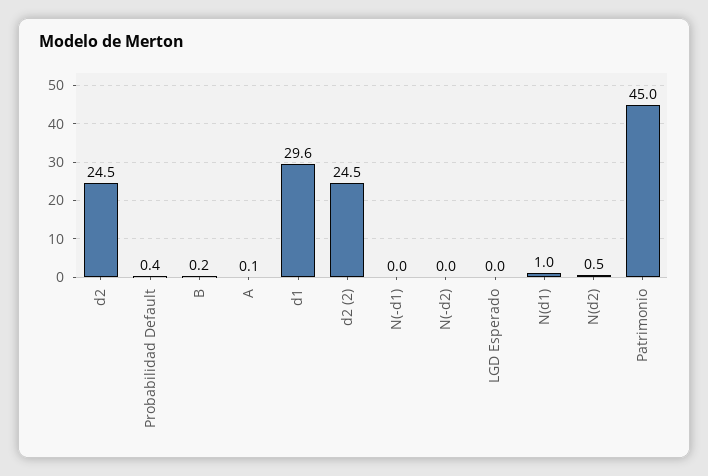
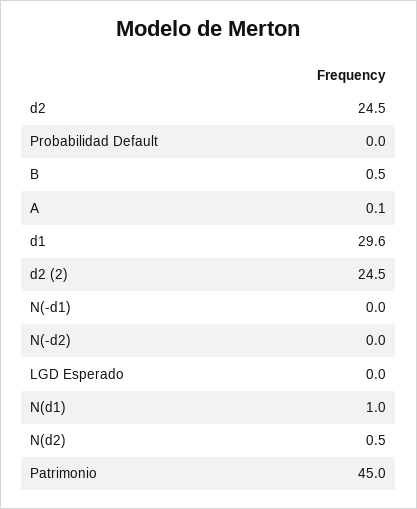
  {
    "d2": 24.5,
-   "Probabilidad Default": 0.4,
+   "Probabilidad Default": 0,
-   "B": 0.2,
+   "B": 0.5,
    "A": 0.1,
    "d1": 29.6,
    "d2 (2)": 24.5,
    "N(-d1)": 0,
    "N(-d2)": 0,
    "LGD Esperado": 0,
    "N(d1)": 1,
    "N(d2)": 0.5,
    "Patrimonio": 45
  }

